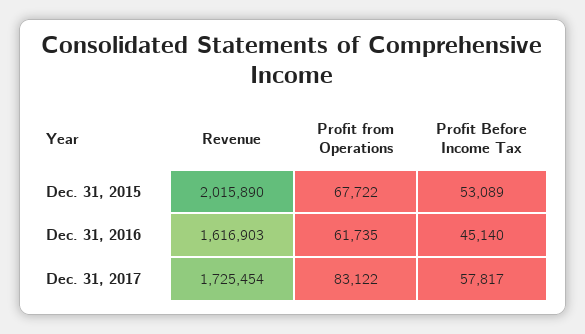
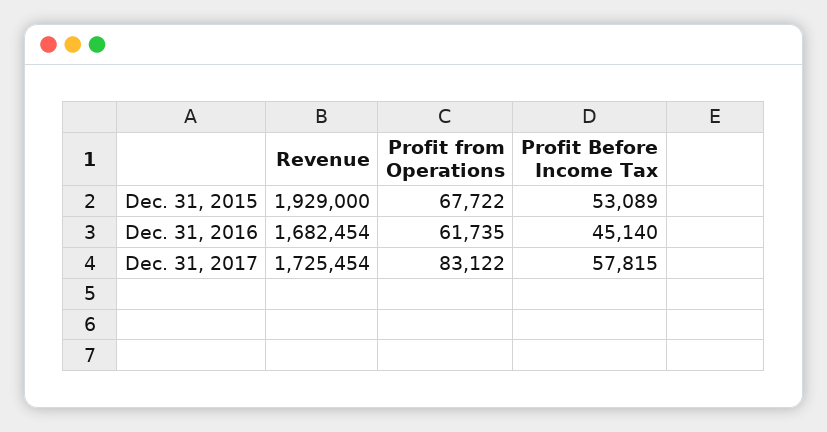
  {
    "Revenue": {
-     "Dec. 31, 2015": 2015890,
+     "Dec. 31, 2015": 1929000,
-     "Dec. 31, 2016": 1616903,
+     "Dec. 31, 2016": 1682454,
      "Dec. 31, 2017": 1725454
    },
    "Profit from Operations": {
      "Dec. 31, 2015": 67722,
      "Dec. 31, 2016": 61735,
      "Dec. 31, 2017": 83122
    },
    "Profit Before Income Tax": {
      "Dec. 31, 2015": 53089,
      "Dec. 31, 2016": 45140,
-     "Dec. 31, 2017": 57817
+     "Dec. 31, 2017": 57815
    }
  }

